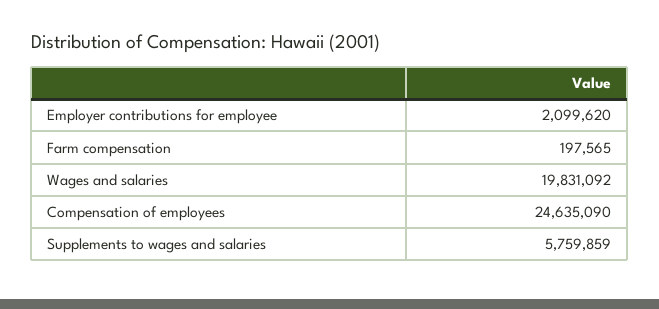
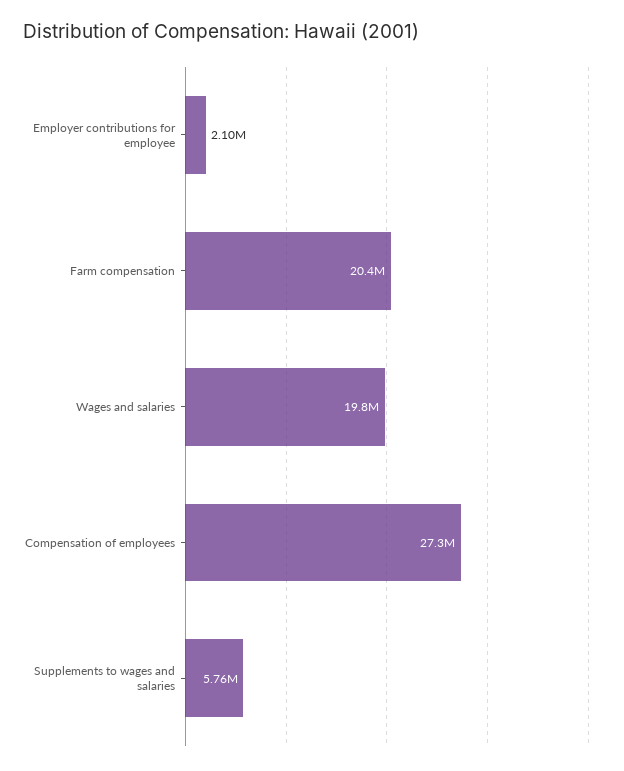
  {
    "Employer contributions for employee": 2099620,
-   "Farm compensation": 197565,
+   "Farm compensation": 20400000,
    "Wages and salaries": 19831092,
-   "Compensation of employees": 24635090,
+   "Compensation of employees": 27300000,
    "Supplements to wages and salaries": 5759859
  }

